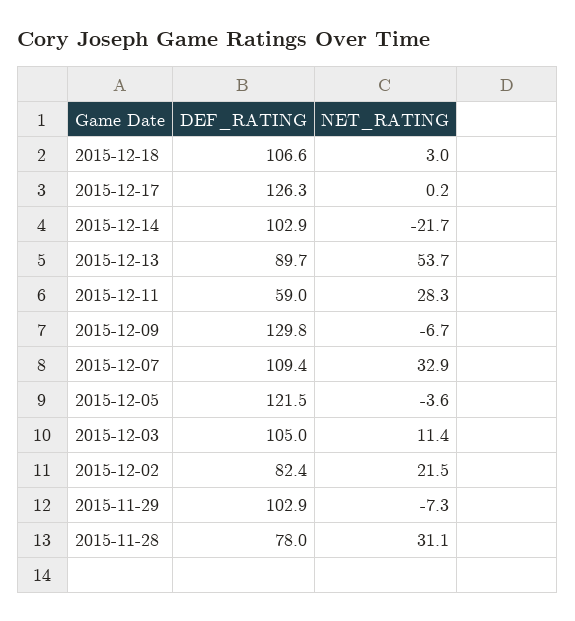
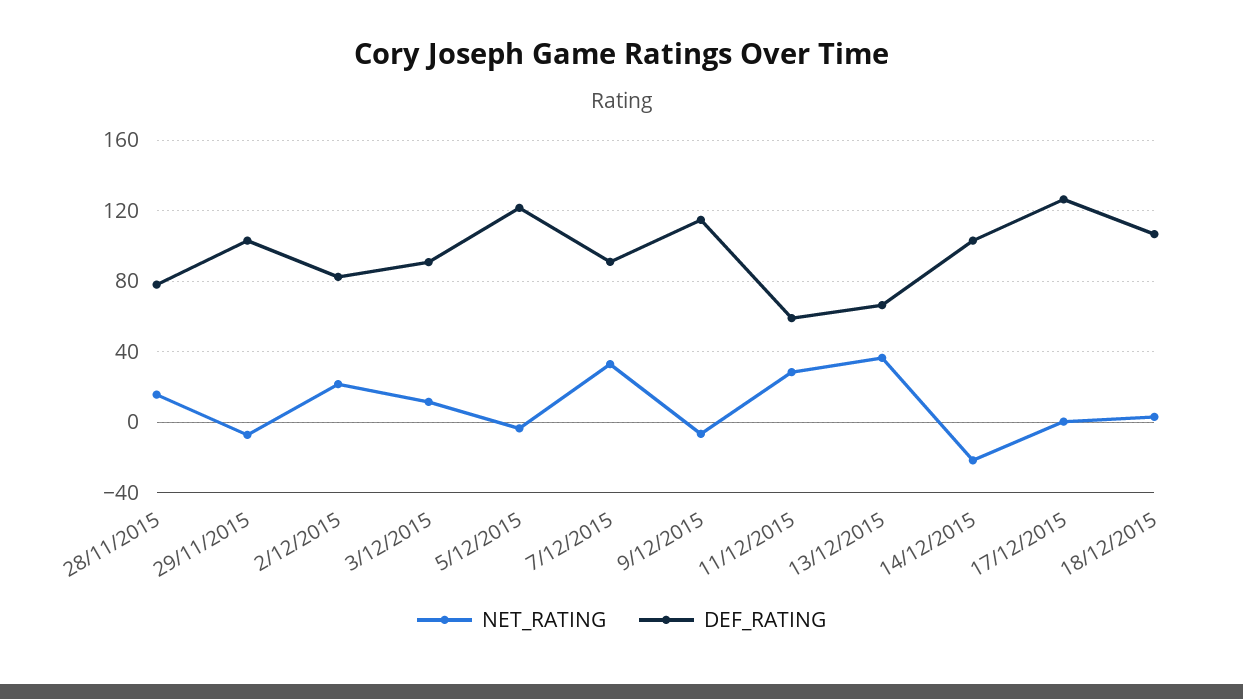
  {
    "DEF_RATING": {
      "2015-12-18": 106.6,
      "2015-12-17": 126.3,
      "2015-12-14": 102.9,
-     "2015-12-13": 89.7,
+     "2015-12-13": 65,
      "2015-12-11": 59,
-     "2015-12-09": 129.8,
+     "2015-12-09": 115,
-     "2015-12-07": 109.4,
+     "2015-12-07": 90,
      "2015-12-05": 121.5,
-     "2015-12-03": 105,
+     "2015-12-03": 90,
      "2015-12-02": 82.4,
      "2015-11-29": 102.9,
      "2015-11-28": 78
    },
    "NET_RATING": {
      "2015-12-18": 3,
      "2015-12-17": 0.2,
      "2015-12-14": -21.7,
-     "2015-12-13": 53.7,
+     "2015-12-13": 35,
      "2015-12-11": 28.3,
      "2015-12-09": -6.7,
      "2015-12-07": 32.9,
      "2015-12-05": -3.6,
      "2015-12-03": 11.4,
      "2015-12-02": 21.5,
      "2015-11-29": -7.3,
-     "2015-11-28": 31.1
+     "2015-11-28": 15
    }
  }

